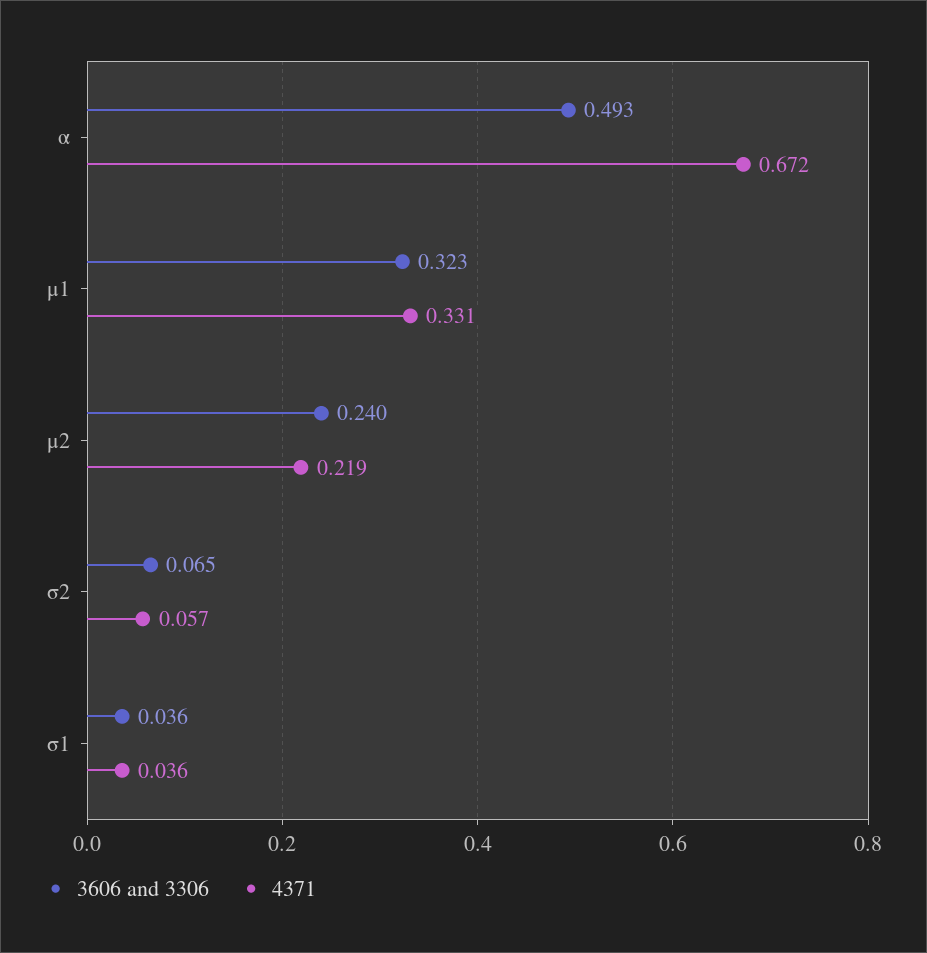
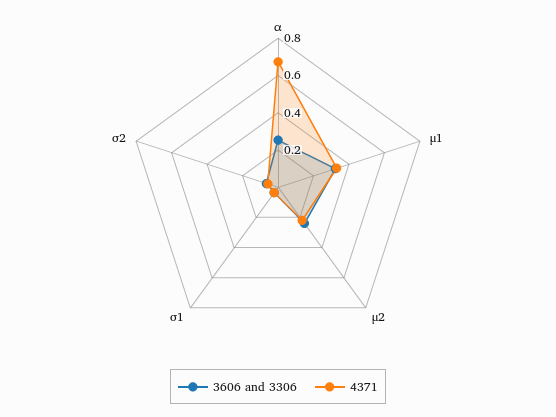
  {
    "3606 and 3306": {
-     "α": 0.493,
+     "α": 0.25,
      "μ1": 0.323,
      "μ2": 0.24,
      "σ2": 0.065,
      "σ1": 0.036
    },
    "4371": {
      "α": 0.672,
      "μ1": 0.331,
      "μ2": 0.219,
      "σ2": 0.057,
      "σ1": 0.036
    }
  }

